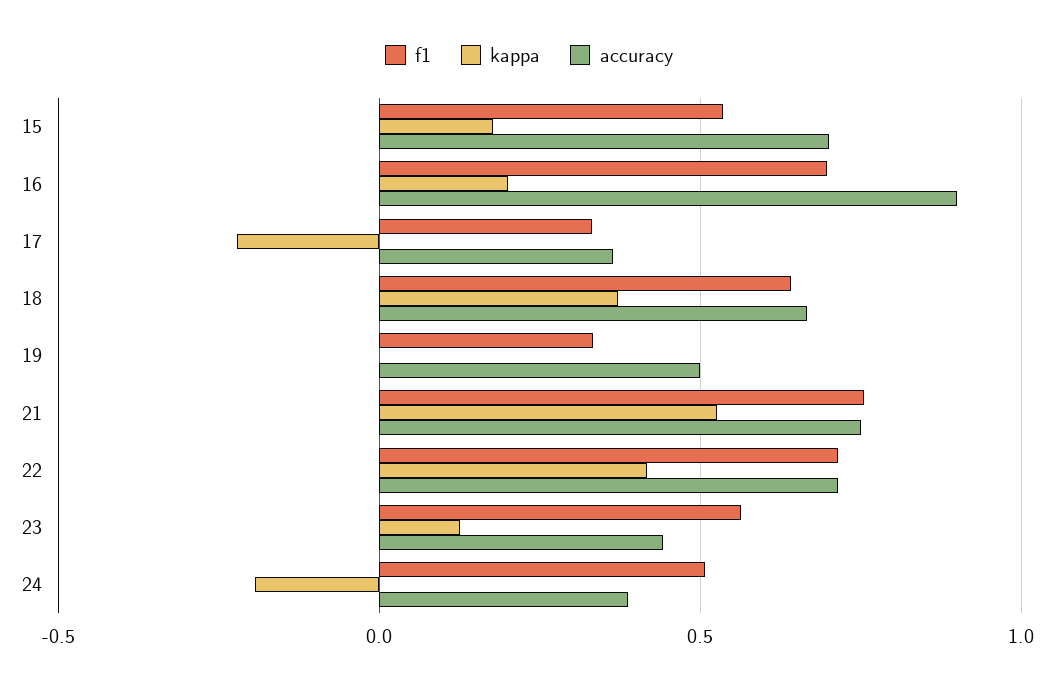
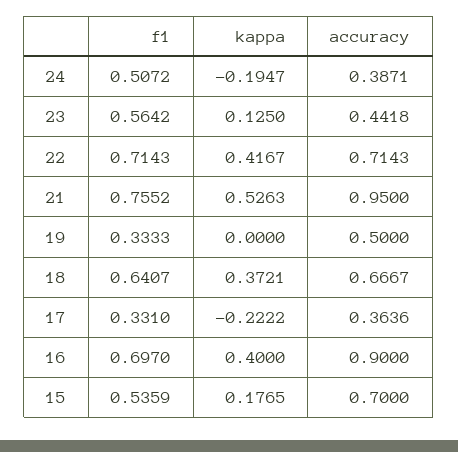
  {
    "f1": {
      "15": 0.5359,
      "16": 0.697,
      "17": 0.331,
      "18": 0.6407,
      "19": 0.3333,
      "21": 0.7552,
      "22": 0.7143,
      "23": 0.5642,
      "24": 0.5072
    },
    "kappa": {
      "15": 0.1765,
-     "16": 0.2,
+     "16": 0.4,
      "17": -0.2222,
      "18": 0.3721,
      "19": 0,
      "21": 0.5263,
      "22": 0.4167,
      "23": 0.125,
      "24": -0.1947
    },
    "accuracy": {
      "15": 0.7,
      "16": 0.9,
      "17": 0.3636,
      "18": 0.6667,
      "19": 0.5,
-     "21": 0.75,
+     "21": 0.95,
      "22": 0.7143,
      "23": 0.4418,
      "24": 0.3871
    }
  }

